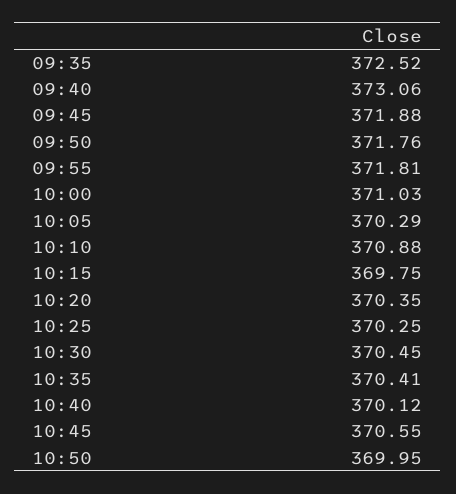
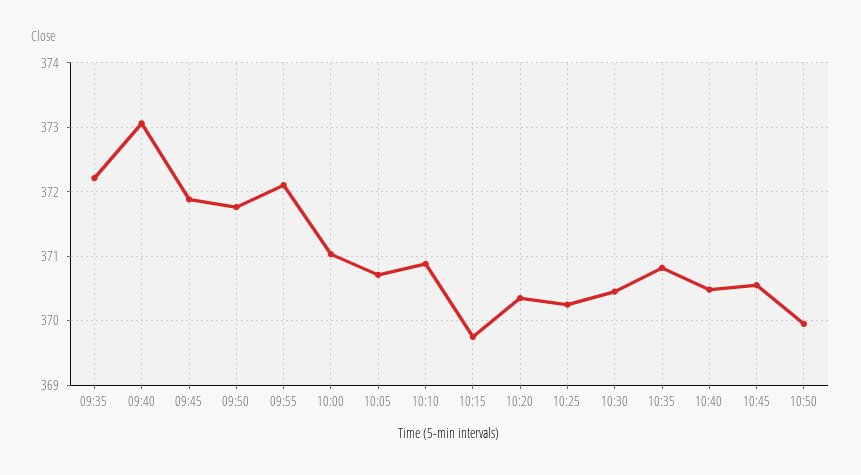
  {
-   "09:35": 372.52,
+   "09:35": 372.2,
    "09:40": 373.06,
    "09:45": 371.88,
    "09:50": 371.76,
-   "09:55": 371.81,
+   "09:55": 372.1,
    "10:00": 371.03,
-   "10:05": 370.29,
+   "10:05": 370.7,
    "10:10": 370.88,
    "10:15": 369.75,
    "10:20": 370.35,
    "10:25": 370.25,
    "10:30": 370.45,
-   "10:35": 370.41,
+   "10:35": 370.8,
-   "10:40": 370.12,
+   "10:40": 370.5,
    "10:45": 370.55,
    "10:50": 369.95
  }

